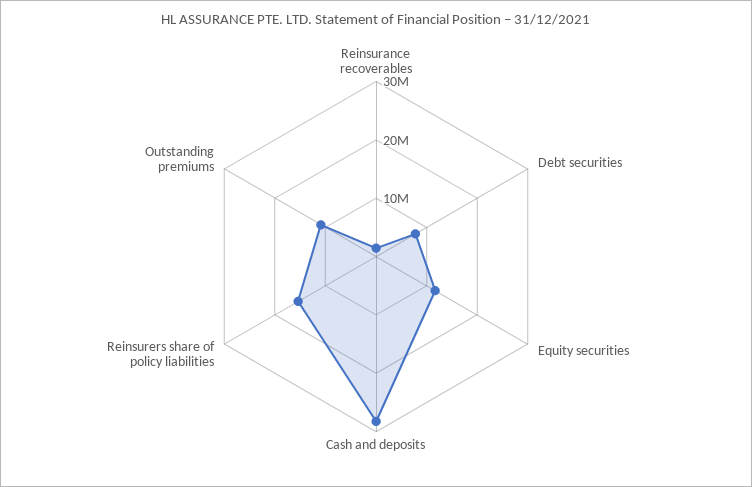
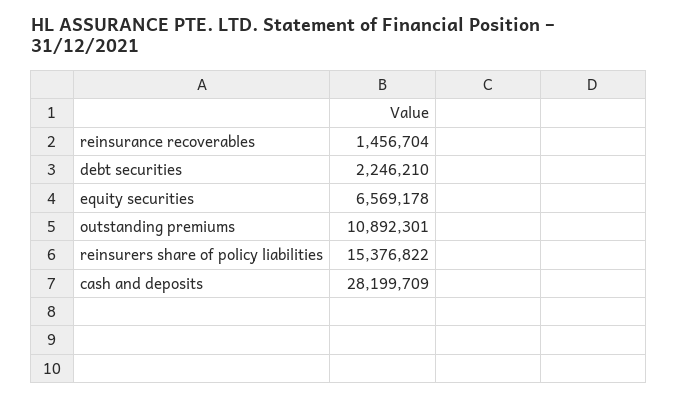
  {
    "Reinsurance recoverables": 1456704,
-   "Debt securities": 8000000,
+   "Debt securities": 2246210,
-   "Equity securities": 12000000,
+   "Equity securities": 6569178,
    "Cash and deposits": 28199709,
    "Reinsurers share of policy liabilities": 15376822,
    "Outstanding premiums": 10892301
  }

